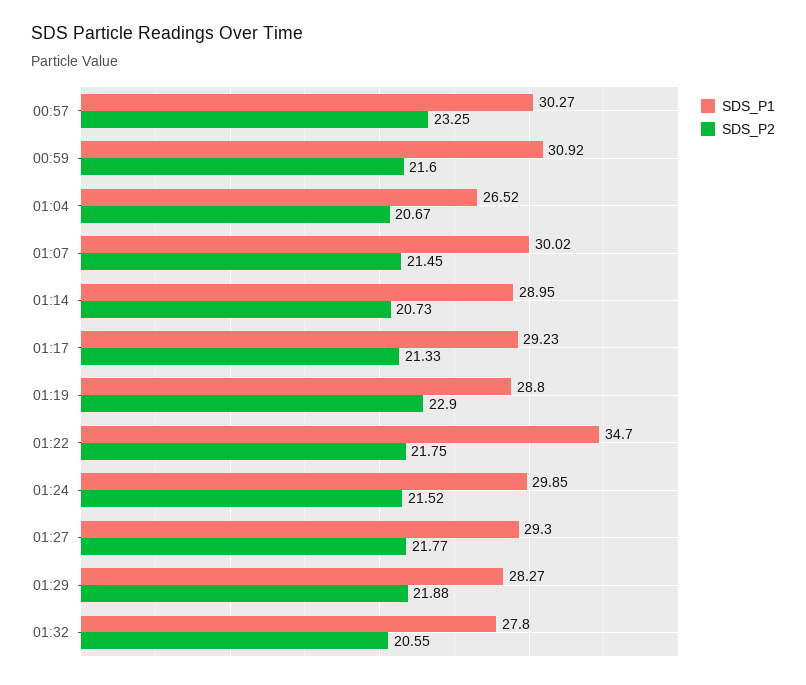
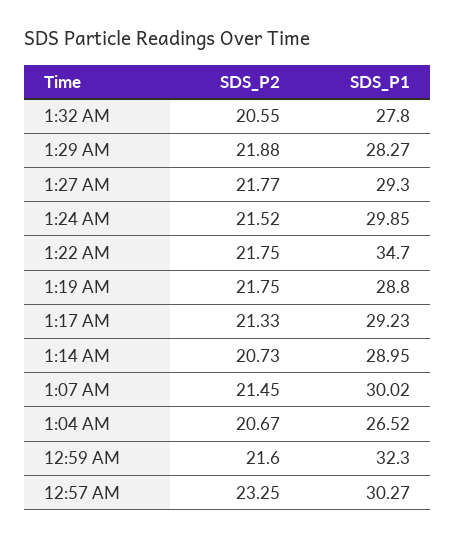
  {
    "SDS_P1": {
      "00:57": 30.27,
-     "00:59": 30.92,
+     "00:59": 32.3,
      "01:04": 26.52,
      "01:07": 30.02,
      "01:14": 28.95,
      "01:17": 29.23,
      "01:19": 28.8,
      "01:22": 34.7,
      "01:24": 29.85,
      "01:27": 29.3,
      "01:29": 28.27,
      "01:32": 27.8
    },
    "SDS_P2": {
      "00:57": 23.25,
      "00:59": 21.6,
      "01:04": 20.67,
      "01:07": 21.45,
      "01:14": 20.73,
      "01:17": 21.33,
-     "01:19": 22.9,
+     "01:19": 21.75,
      "01:22": 21.75,
      "01:24": 21.52,
      "01:27": 21.77,
      "01:29": 21.88,
      "01:32": 20.55
    }
  }

